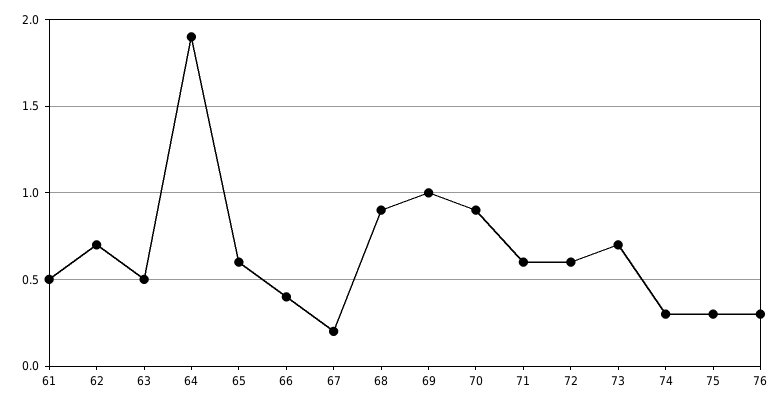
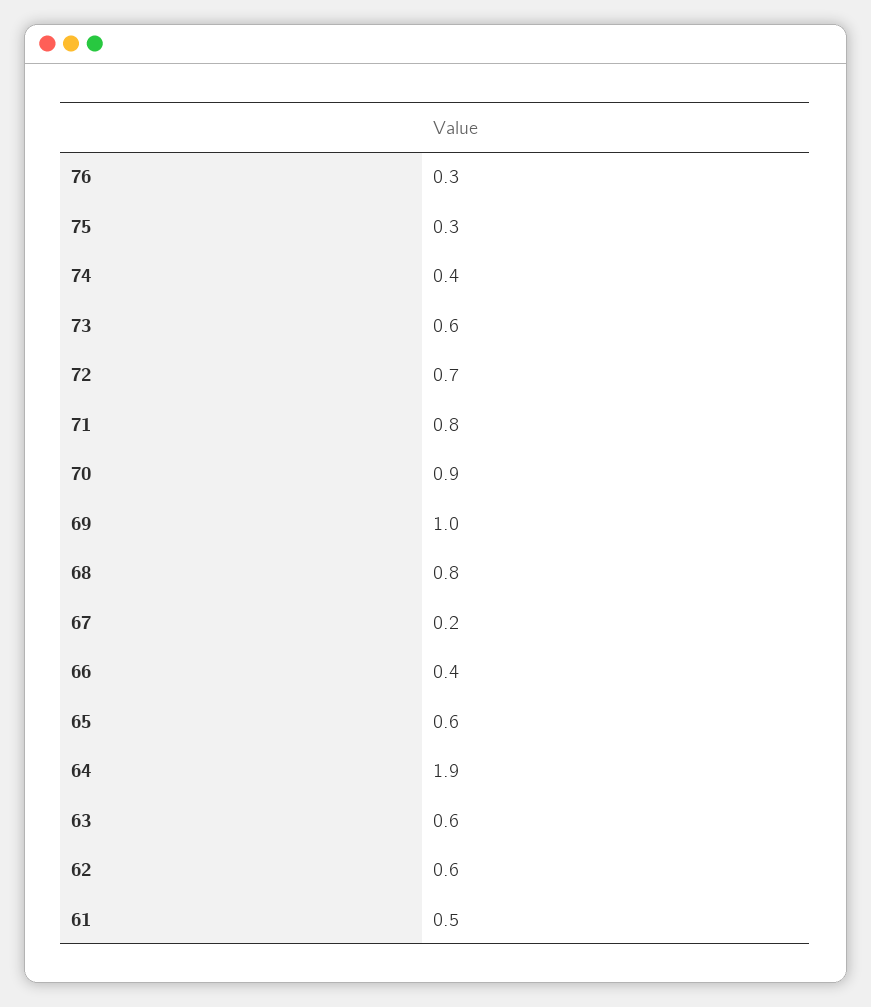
  {
    "61": 0.5,
-   "62": 0.7,
+   "62": 0.6,
-   "63": 0.5,
+   "63": 0.6,
    "64": 1.9,
    "65": 0.6,
    "66": 0.4,
    "67": 0.2,
-   "68": 0.9,
+   "68": 0.8,
    "69": 1,
    "70": 0.9,
-   "71": 0.6,
+   "71": 0.8,
-   "72": 0.6,
+   "72": 0.7,
-   "73": 0.7,
+   "73": 0.6,
-   "74": 0.3,
+   "74": 0.4,
    "75": 0.3,
    "76": 0.3
  }

